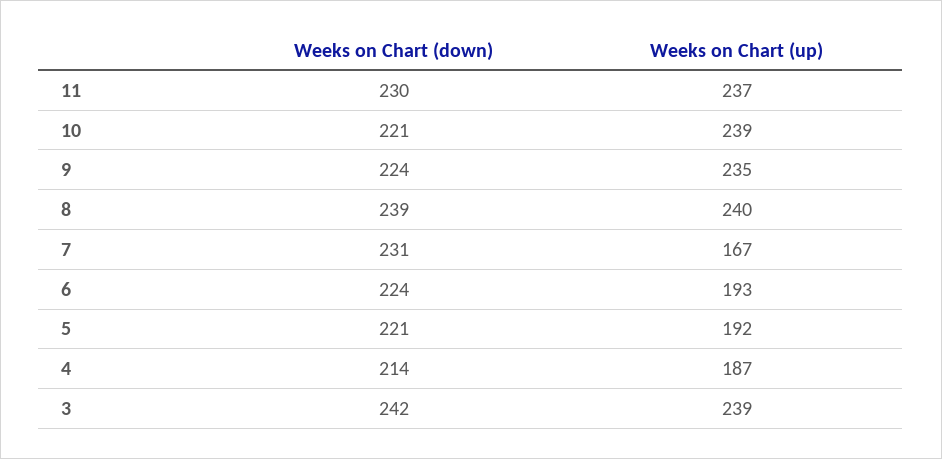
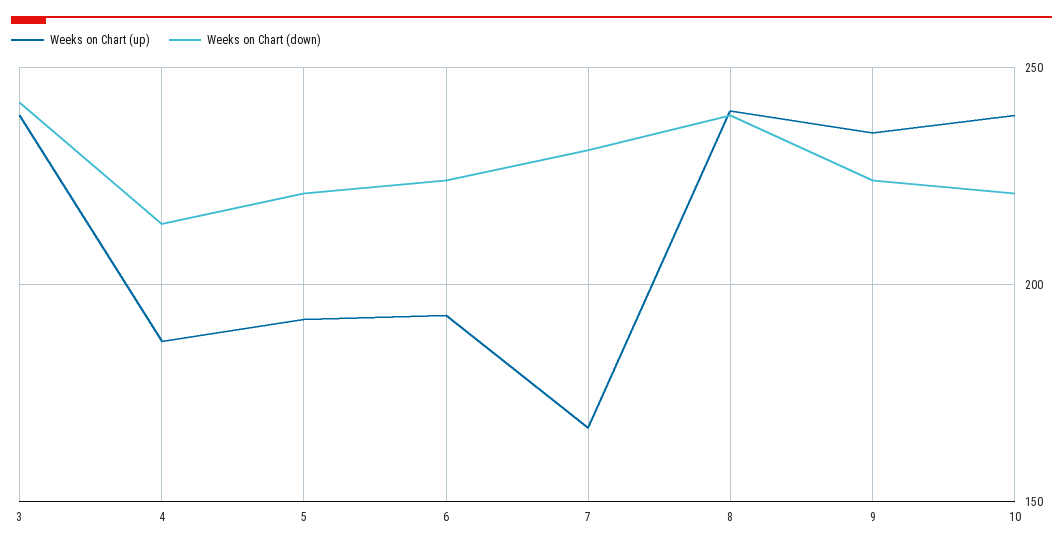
  {
    "Weeks on Chart (down)": {
-     "11": 230,
      "10": 221,
      "9": 224,
      "8": 239,
      "7": 231,
      "6": 224,
      "5": 221,
      "4": 214,
      "3": 242
    },
    "Weeks on Chart (up)": {
-     "11": 237,
      "10": 239,
      "9": 235,
      "8": 240,
      "7": 167,
      "6": 193,
      "5": 192,
      "4": 187,
      "3": 239
    }
  }

